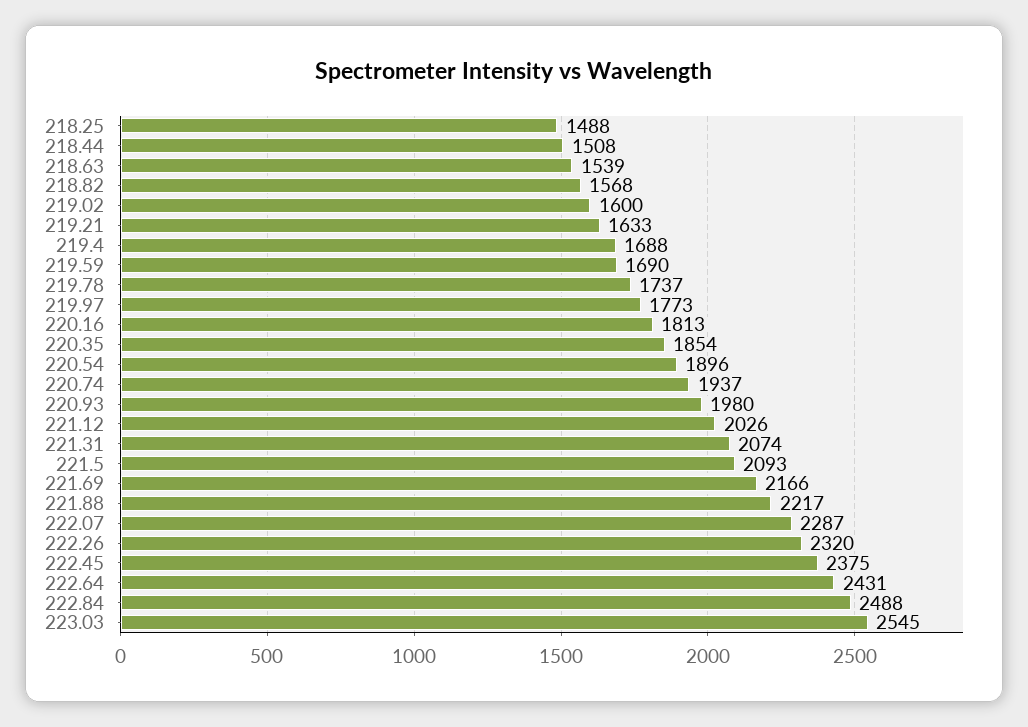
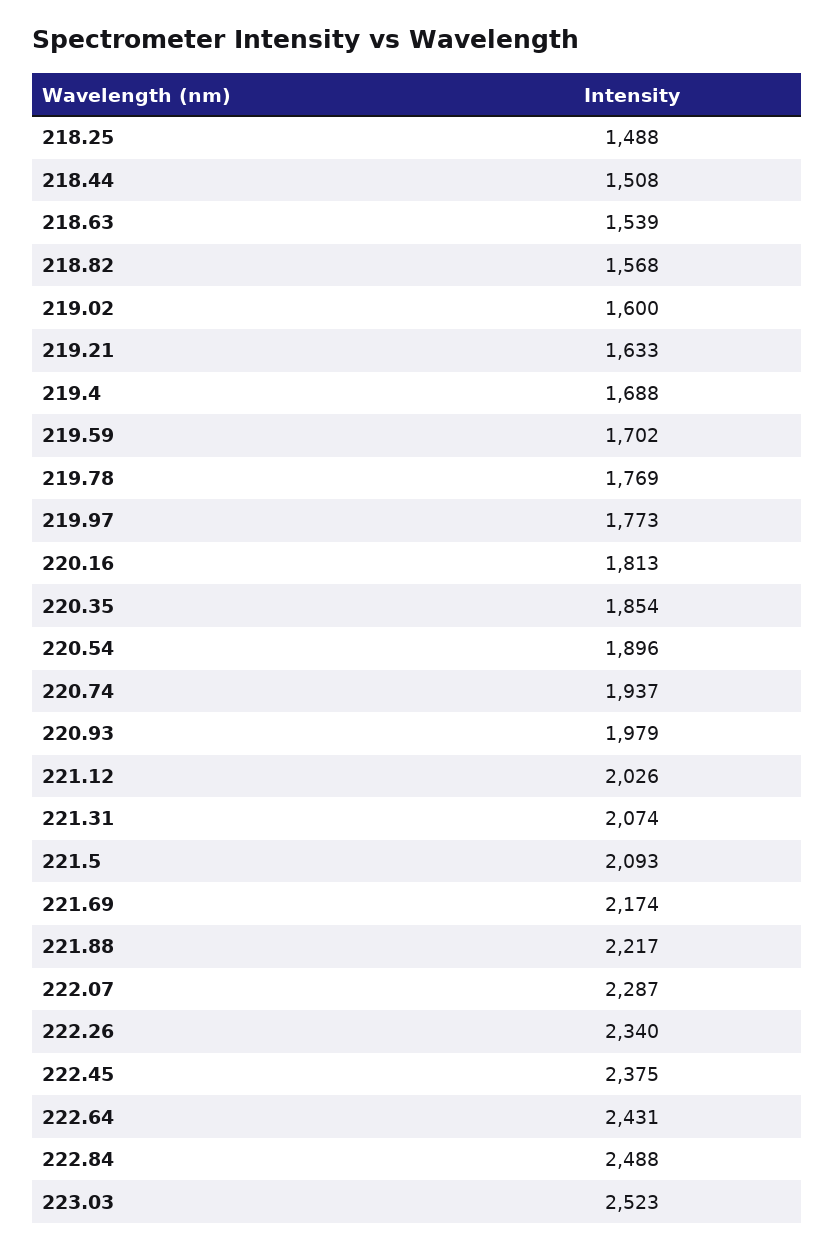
  {
    "218.25": 1488,
    "218.44": 1508,
    "218.63": 1539,
    "218.82": 1568,
    "219.02": 1600,
    "219.21": 1633,
    "219.4": 1688,
-   "219.59": 1690,
+   "219.59": 1702,
-   "219.78": 1737,
+   "219.78": 1769,
    "219.97": 1773,
    "220.16": 1813,
    "220.35": 1854,
    "220.54": 1896,
    "220.74": 1937,
-   "220.93": 1980,
+   "220.93": 1979,
    "221.12": 2026,
    "221.31": 2074,
    "221.5": 2093,
-   "221.69": 2166,
+   "221.69": 2174,
    "221.88": 2217,
    "222.07": 2287,
-   "222.26": 2320,
+   "222.26": 2340,
    "222.45": 2375,
    "222.64": 2431,
    "222.84": 2488,
-   "223.03": 2545
+   "223.03": 2523
  }

